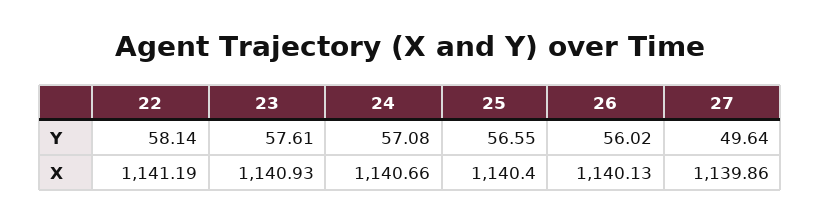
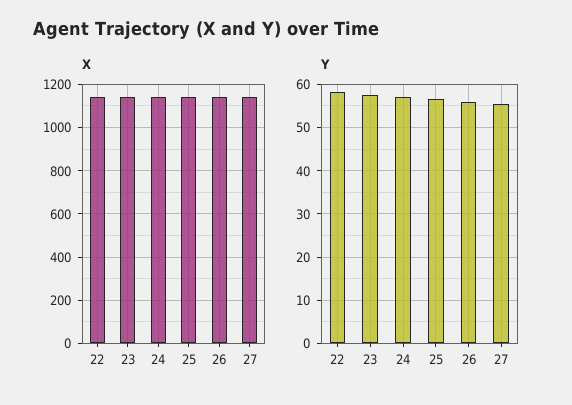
  {
    "Y": {
      "22": 58.14,
      "23": 57.61,
      "24": 57.08,
      "25": 56.55,
      "26": 56.02,
-     "27": 49.64
+     "27": 56
    },
    "X": {
      "22": 1141.19,
      "23": 1140.93,
      "24": 1140.66,
      "25": 1140.4,
      "26": 1140.13,
      "27": 1139.86
    }
  }

